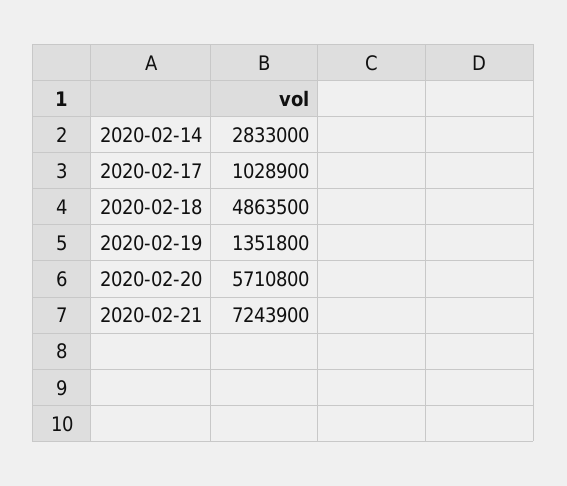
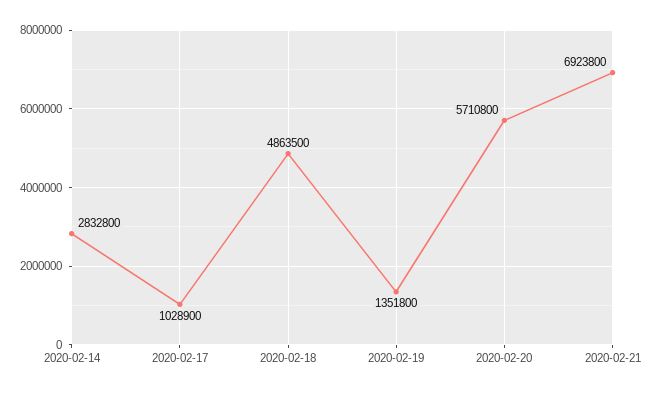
  {
-   "2020-02-14": 2833000,
+   "2020-02-14": 2832800,
    "2020-02-17": 1028900,
    "2020-02-18": 4863500,
    "2020-02-19": 1351800,
    "2020-02-20": 5710800,
-   "2020-02-21": 7243900
+   "2020-02-21": 6923800
  }

